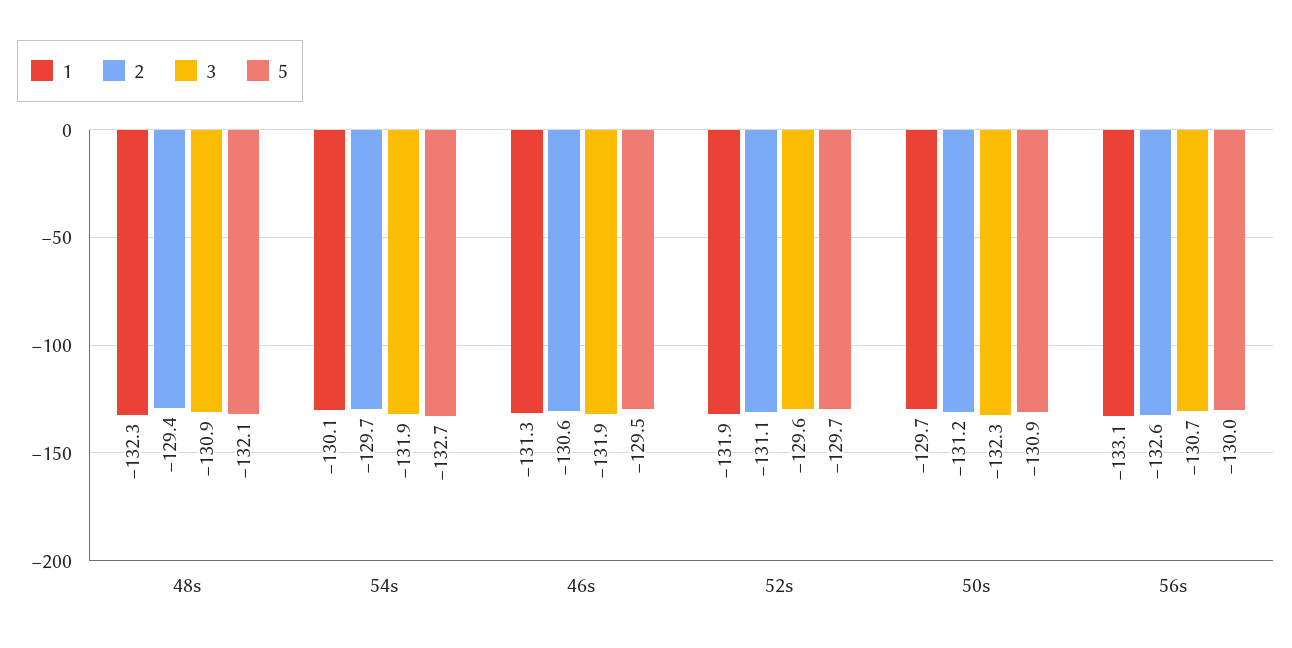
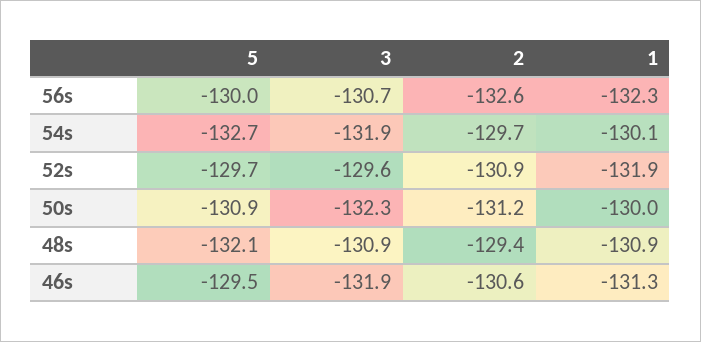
  {
    "1": {
-     "48s": -132.3,
+     "48s": -130.9,
      "54s": -130.1,
      "46s": -131.3,
      "52s": -131.9,
-     "50s": -129.7,
+     "50s": -130,
-     "56s": -133.1
+     "56s": -132.3
    },
    "2": {
      "48s": -129.4,
      "54s": -129.7,
      "46s": -130.6,
-     "52s": -131.1,
+     "52s": -130.9,
      "50s": -131.2,
      "56s": -132.6
    },
    "3": {
      "48s": -130.9,
      "54s": -131.9,
      "46s": -131.9,
      "52s": -129.6,
      "50s": -132.3,
      "56s": -130.7
    },
    "5": {
      "48s": -132.1,
      "54s": -132.7,
      "46s": -129.5,
      "52s": -129.7,
      "50s": -130.9,
      "56s": -130
    }
  }

